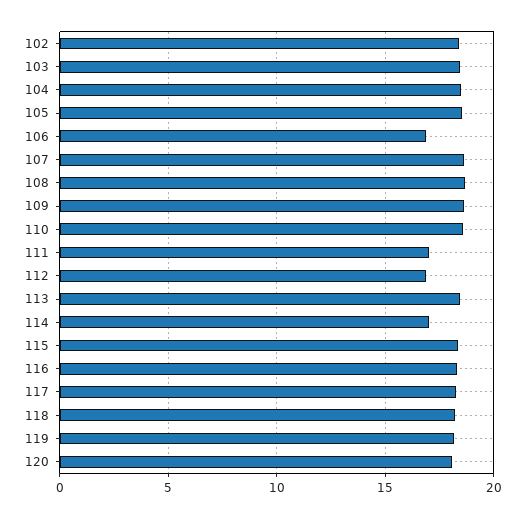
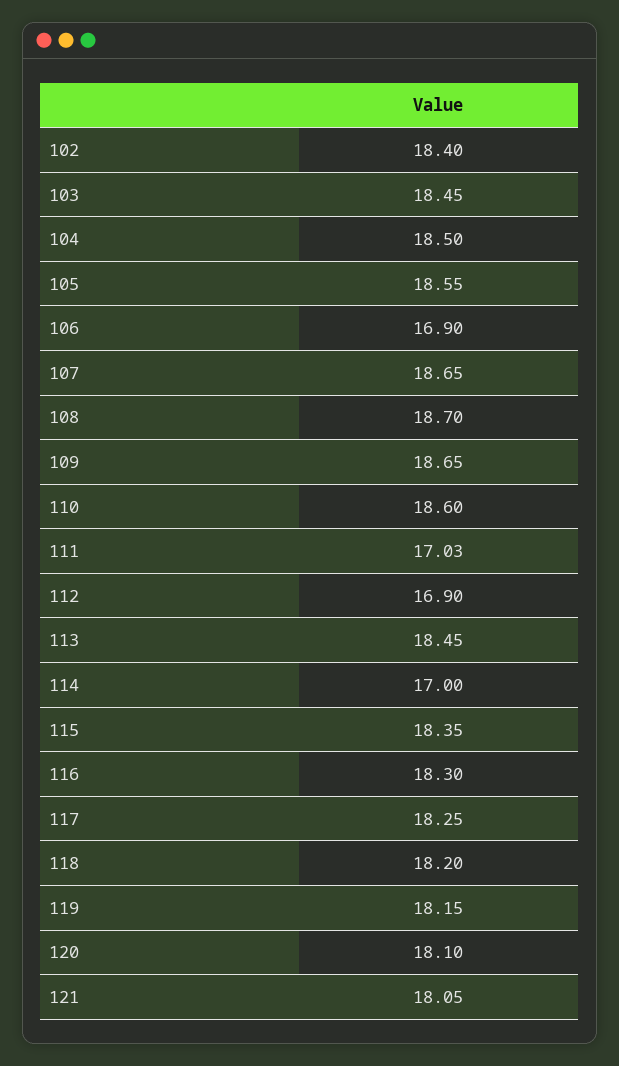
  {
    "102": 18.4,
    "103": 18.45,
    "104": 18.5,
    "105": 18.55,
    "106": 16.9,
    "107": 18.65,
    "108": 18.7,
    "109": 18.65,
    "110": 18.6,
    "111": 17.03,
    "112": 16.9,
    "113": 18.45,
    "114": 17,
    "115": 18.35,
    "116": 18.3,
    "117": 18.25,
    "118": 18.2,
    "119": 18.15,
-   "120": 18.1
+   "120": 18.1,
+   "121": 18.05
  }

